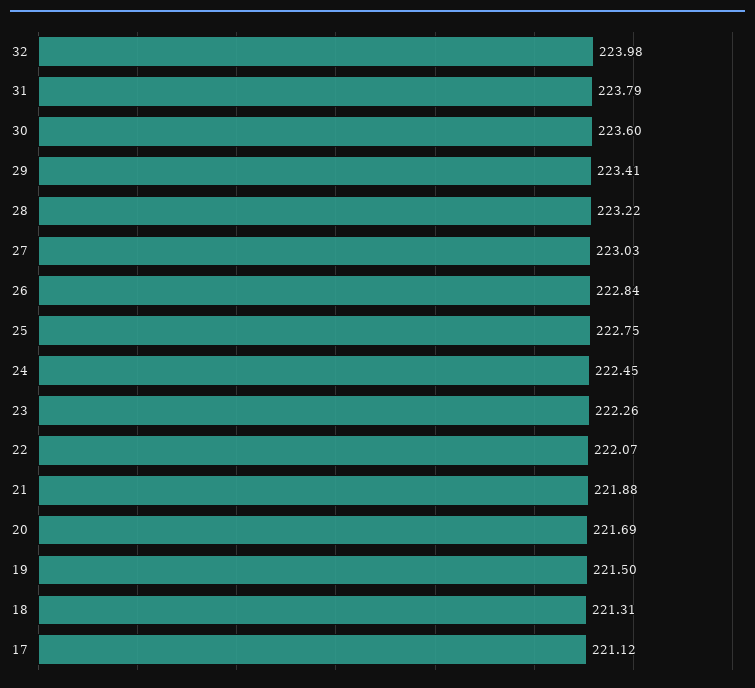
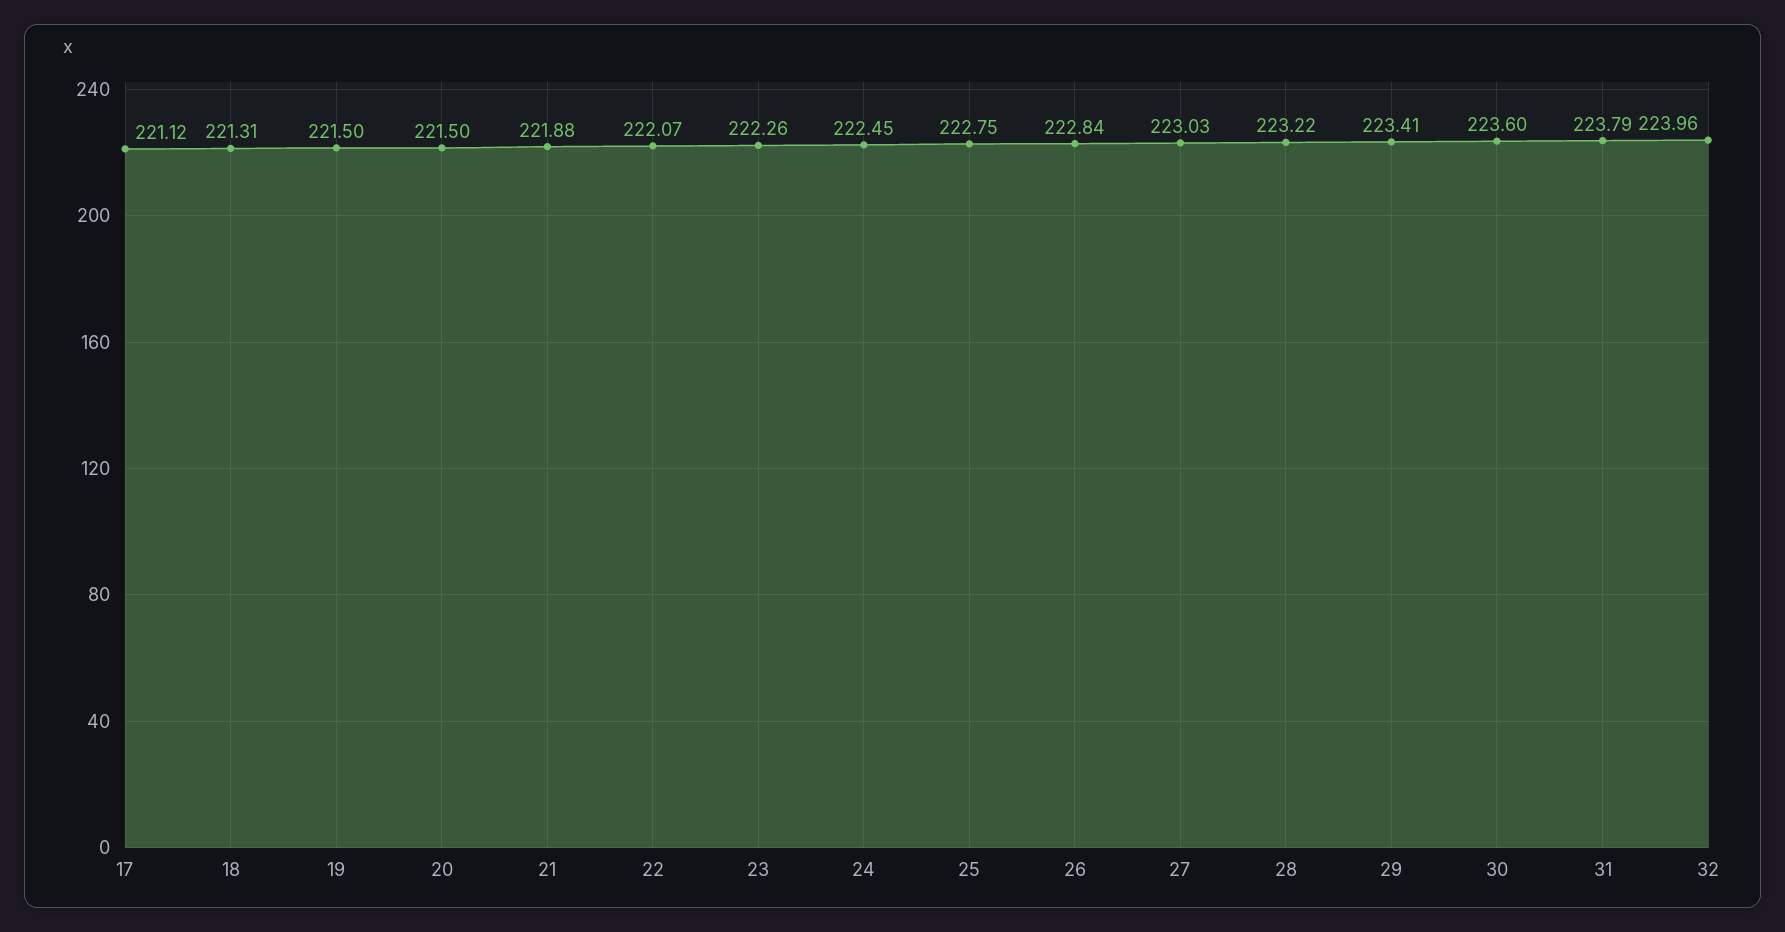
  {
-   "32": 223.98,
+   "32": 223.96,
    "31": 223.79,
    "30": 223.6,
    "29": 223.41,
    "28": 223.22,
    "27": 223.03,
    "26": 222.84,
    "25": 222.75,
    "24": 222.45,
    "23": 222.26,
    "22": 222.07,
    "21": 221.88,
-   "20": 221.69,
+   "20": 221.5,
    "19": 221.5,
    "18": 221.31,
    "17": 221.12
  }

